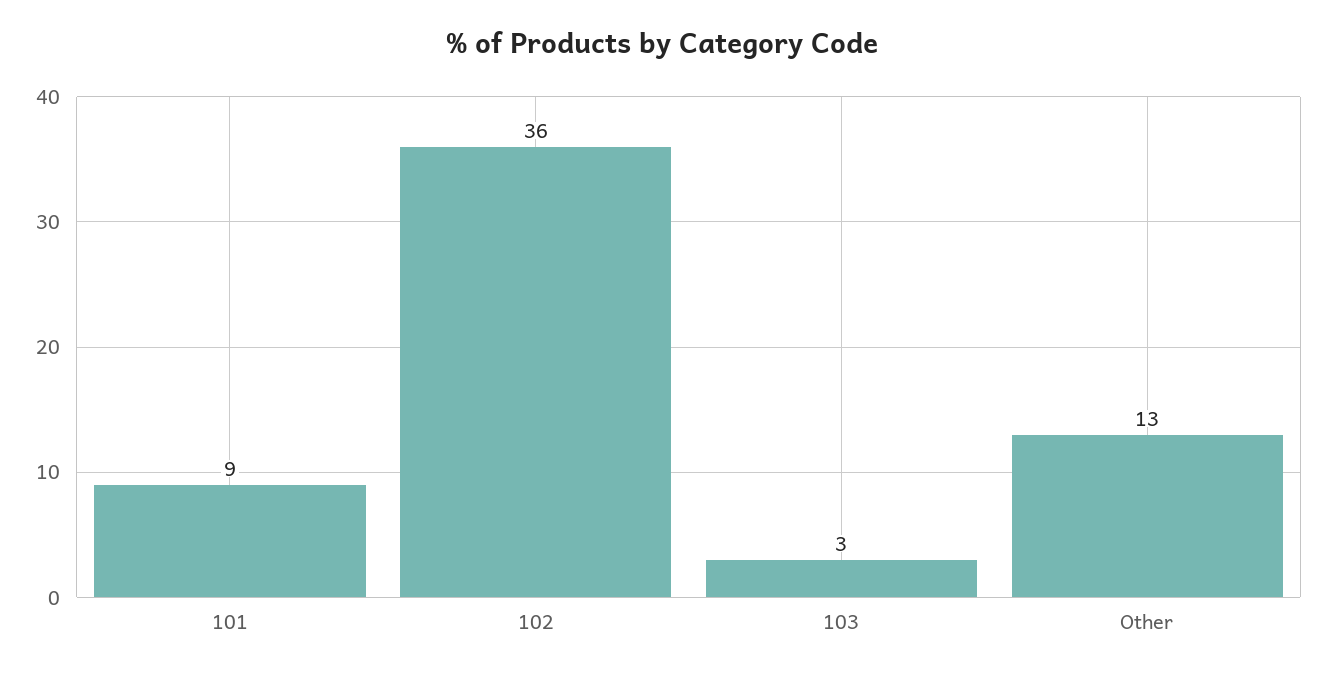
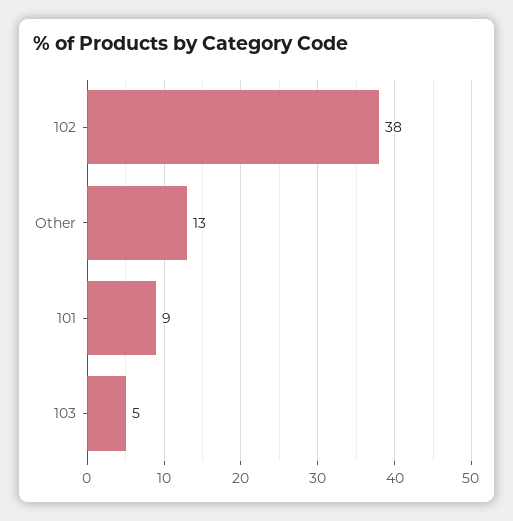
  {
    "101": 9,
-   "102": 36,
+   "102": 38,
-   "103": 3,
+   "103": 5,
    "Other": 13
  }

